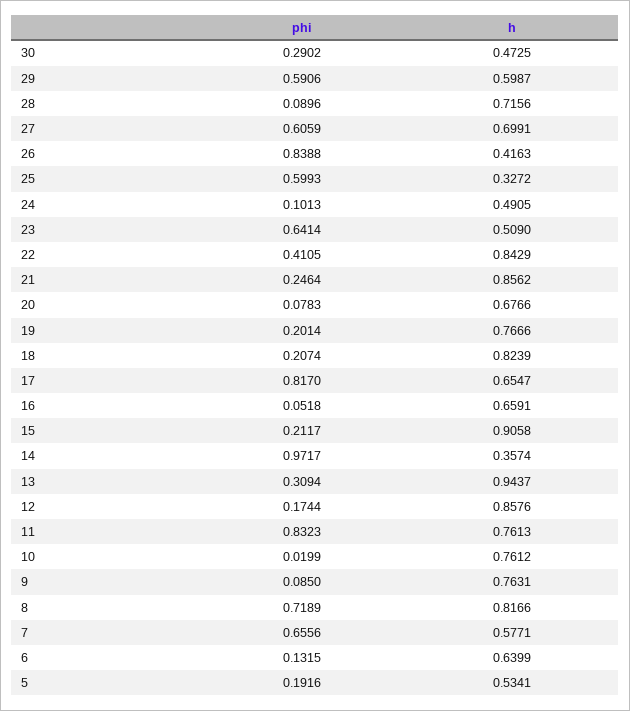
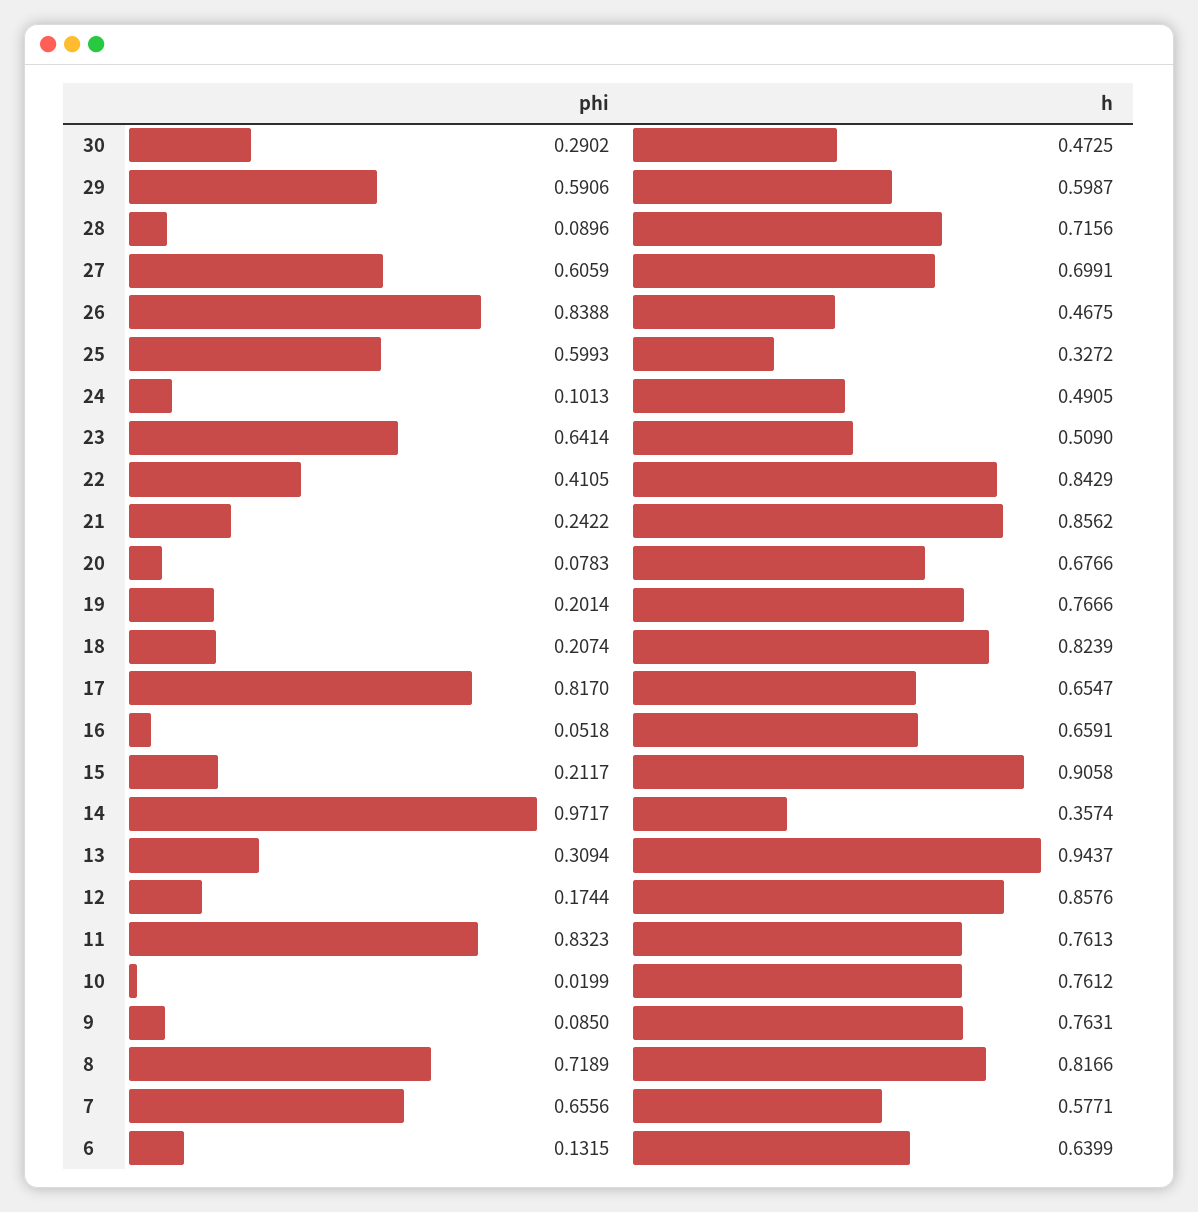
  {
    "phi": {
      "30": 0.2902,
      "29": 0.5906,
      "28": 0.0896,
      "27": 0.6059,
      "26": 0.8388,
      "25": 0.5993,
      "24": 0.1013,
      "23": 0.6414,
      "22": 0.4105,
-     "21": 0.2464,
+     "21": 0.2422,
      "20": 0.0783,
      "19": 0.2014,
      "18": 0.2074,
      "17": 0.817,
      "16": 0.0518,
      "15": 0.2117,
      "14": 0.9717,
      "13": 0.3094,
      "12": 0.1744,
      "11": 0.8323,
      "10": 0.0199,
      "9": 0.085,
      "8": 0.7189,
      "7": 0.6556,
-     "6": 0.1315,
+     "6": 0.1315
-     "5": 0.1916
    },
    "h": {
      "30": 0.4725,
      "29": 0.5987,
      "28": 0.7156,
      "27": 0.6991,
-     "26": 0.4163,
+     "26": 0.4675,
      "25": 0.3272,
      "24": 0.4905,
      "23": 0.509,
      "22": 0.8429,
      "21": 0.8562,
      "20": 0.6766,
      "19": 0.7666,
      "18": 0.8239,
      "17": 0.6547,
      "16": 0.6591,
      "15": 0.9058,
      "14": 0.3574,
      "13": 0.9437,
      "12": 0.8576,
      "11": 0.7613,
      "10": 0.7612,
      "9": 0.7631,
      "8": 0.8166,
      "7": 0.5771,
-     "6": 0.6399,
+     "6": 0.6399
-     "5": 0.5341
    }
  }

